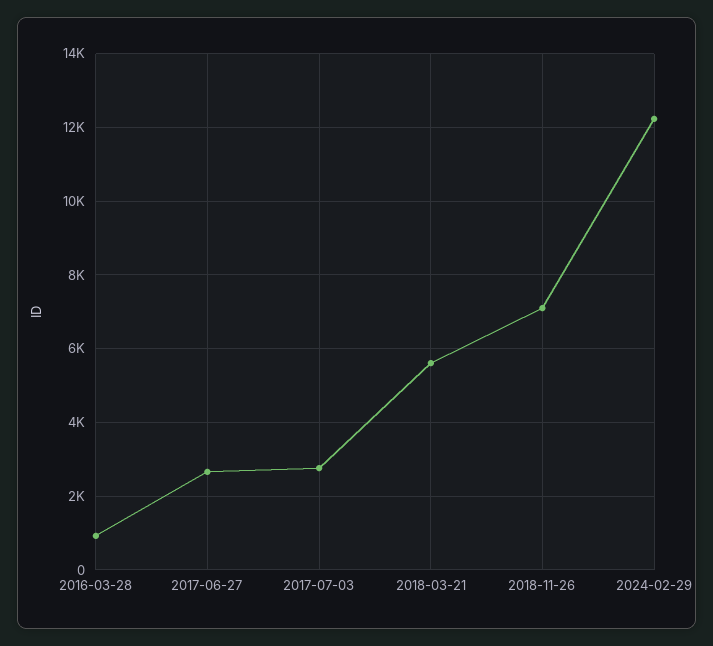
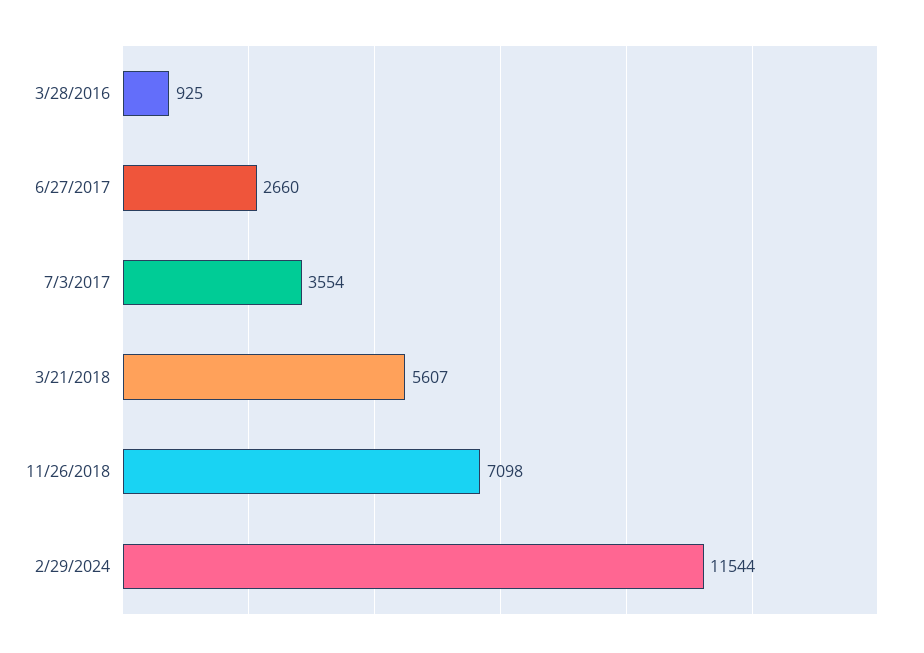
  {
    "2016-03-28": 925,
    "2017-06-27": 2660,
-   "2017-07-03": 2800,
+   "2017-07-03": 3554,
    "2018-03-21": 5607,
    "2018-11-26": 7098,
-   "2024-02-29": 12200
+   "2024-02-29": 11544
  }

